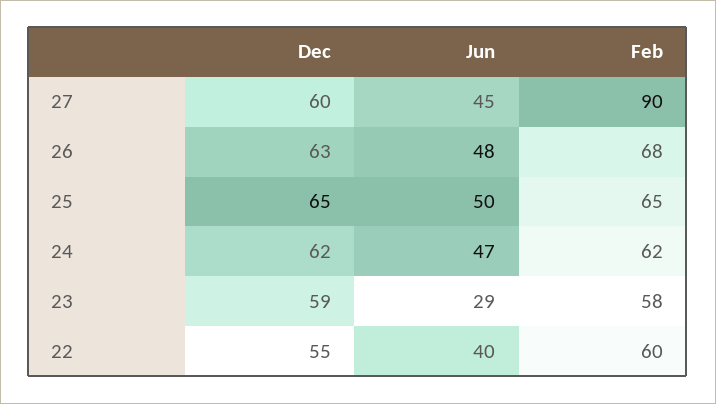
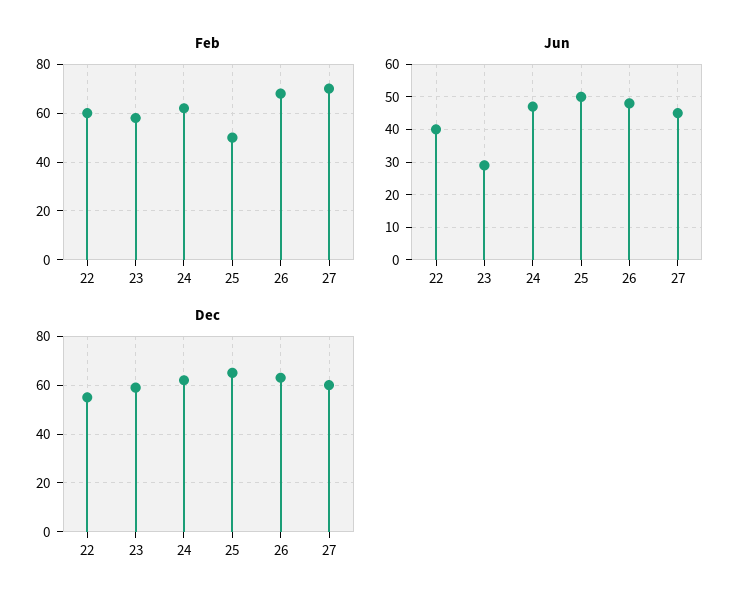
  {
    "Dec": {
      "27": 60,
      "26": 63,
      "25": 65,
      "24": 62,
      "23": 59,
      "22": 55
    },
    "Jun": {
      "27": 45,
      "26": 48,
      "25": 50,
      "24": 47,
      "23": 29,
      "22": 40
    },
    "Feb": {
-     "27": 90,
+     "27": 70,
      "26": 68,
-     "25": 65,
+     "25": 50,
      "24": 62,
      "23": 58,
      "22": 60
    }
  }

